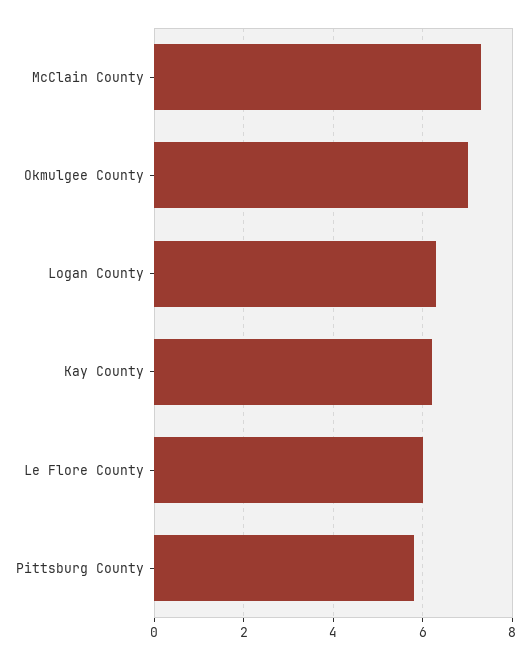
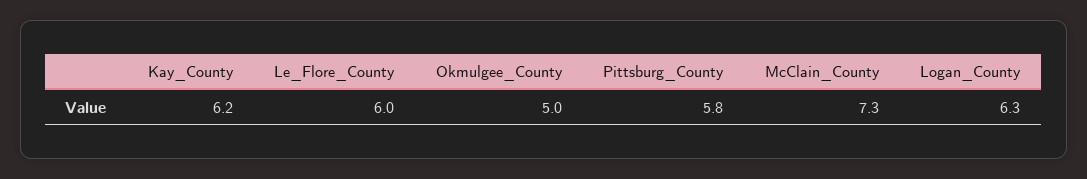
  {
    "McClain County": 7.3,
-   "Okmulgee County": 7,
+   "Okmulgee County": 5,
    "Logan County": 6.3,
    "Kay County": 6.2,
    "Le Flore County": 6,
    "Pittsburg County": 5.8
  }

